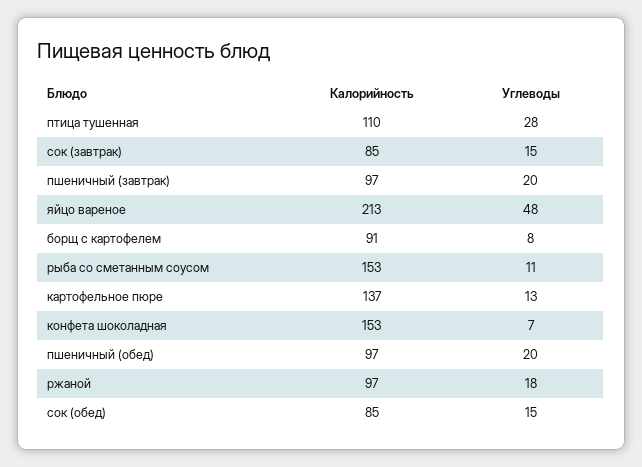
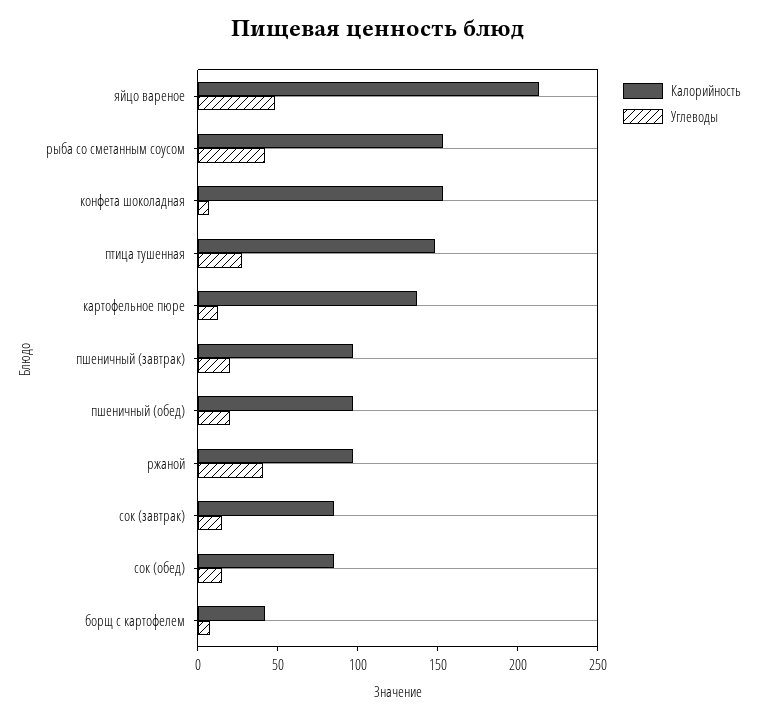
  {
    "Калорийность": {
-     "птица тушенная": 110,
+     "птица тушенная": 150,
      "сок (завтрак)": 85,
      "пшеничный (завтрак)": 97,
      "яйцо вареное": 213,
-     "борщ с картофелем": 91,
+     "борщ с картофелем": 40,
      "рыба со сметанным соусом": 153,
      "картофельное пюре": 137,
      "конфета шоколадная": 153,
      "пшеничный (обед)": 97,
      "ржаной": 97,
      "сок (обед)": 85
    },
    "Углеводы": {
      "птица тушенная": 28,
      "сок (завтрак)": 15,
      "пшеничный (завтрак)": 20,
      "яйцо вареное": 48,
      "борщ с картофелем": 8,
-     "рыба со сметанным соусом": 11,
+     "рыба со сметанным соусом": 40,
      "картофельное пюре": 13,
      "конфета шоколадная": 7,
      "пшеничный (обед)": 20,
-     "ржаной": 18,
+     "ржаной": 40,
      "сок (обед)": 15
    }
  }

